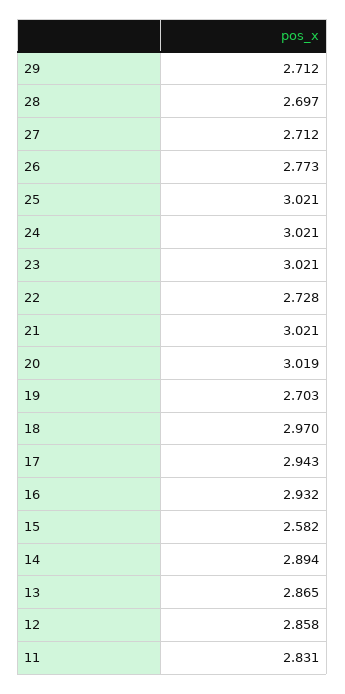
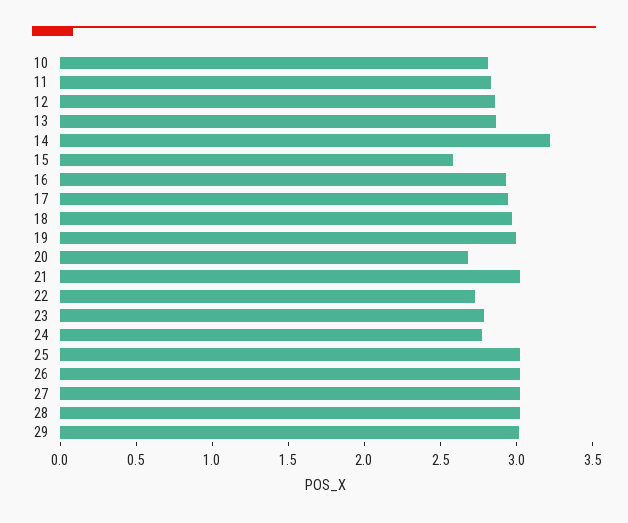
  {
-   "29": 2.712,
+   "29": 3,
-   "28": 2.697,
+   "28": 3,
-   "27": 2.712,
+   "27": 3,
-   "26": 2.773,
+   "26": 3,
    "25": 3.021,
-   "24": 3.021,
+   "24": 2.8,
-   "23": 3.021,
+   "23": 2.8,
    "22": 2.728,
    "21": 3.021,
-   "20": 3.019,
+   "20": 2.7,
-   "19": 2.703,
+   "19": 3,
    "18": 2.97,
    "17": 2.943,
    "16": 2.932,
    "15": 2.582,
-   "14": 2.894,
+   "14": 3.2,
    "13": 2.865,
    "12": 2.858,
-   "11": 2.831
+   "11": 2.831,
+   "10": 2.8
  }

